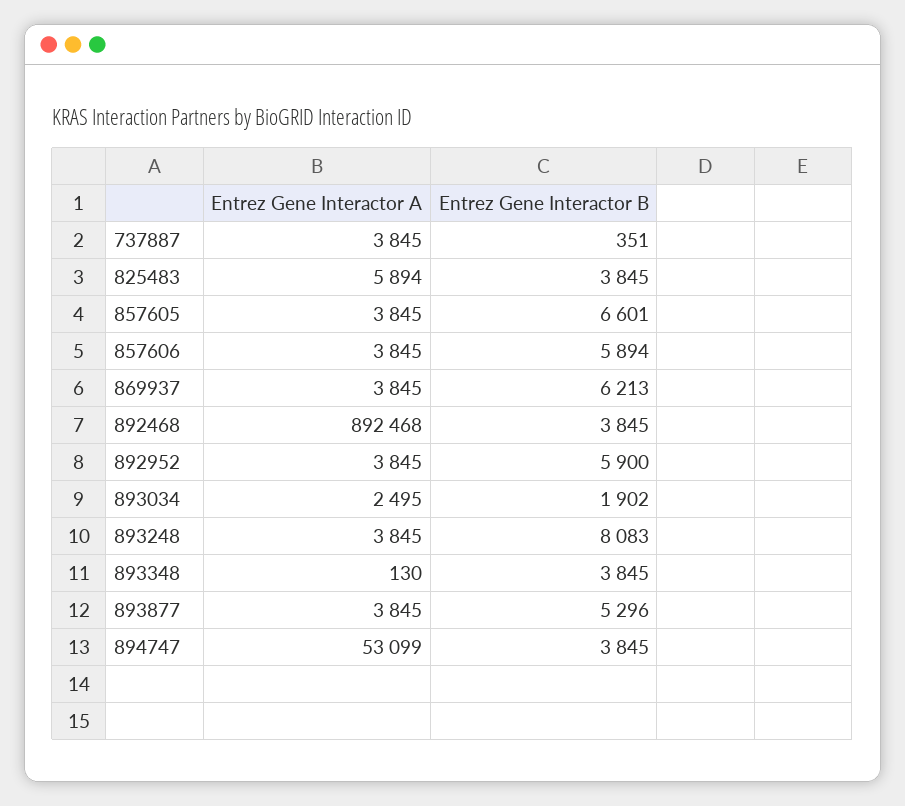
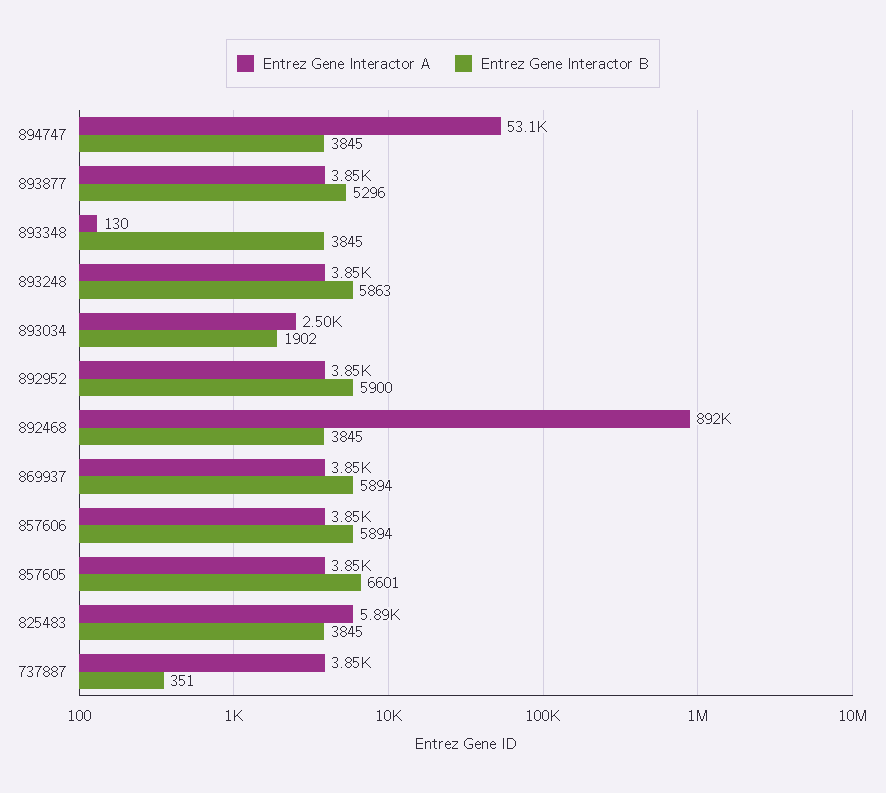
  {
    "Entrez Gene Interactor A": {
      "737887": 3845,
      "825483": 5894,
      "857605": 3845,
      "857606": 3845,
      "869937": 3845,
      "892468": 892468,
      "892952": 3845,
      "893034": 2495,
      "893248": 3845,
      "893348": 130,
      "893877": 3845,
      "894747": 53099
    },
    "Entrez Gene Interactor B": {
      "737887": 351,
      "825483": 3845,
      "857605": 6601,
      "857606": 5894,
-     "869937": 6213,
+     "869937": 5894,
      "892468": 3845,
      "892952": 5900,
      "893034": 1902,
-     "893248": 8083,
+     "893248": 5863,
      "893348": 3845,
      "893877": 5296,
      "894747": 3845
    }
  }

